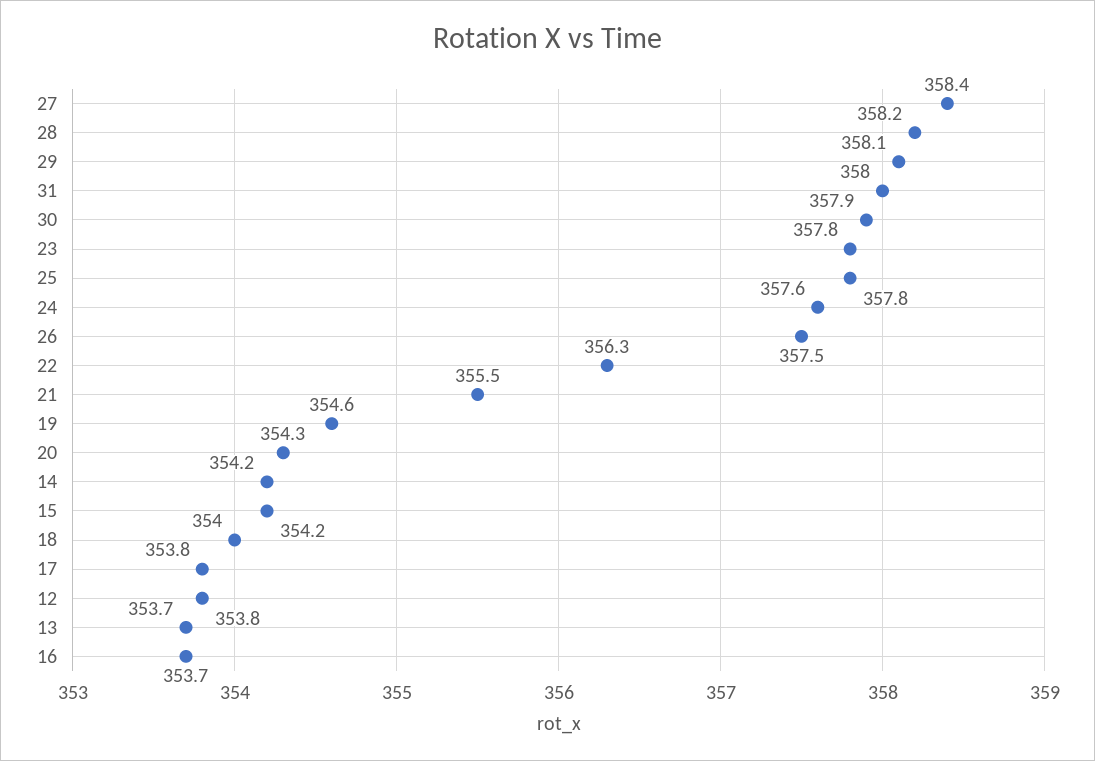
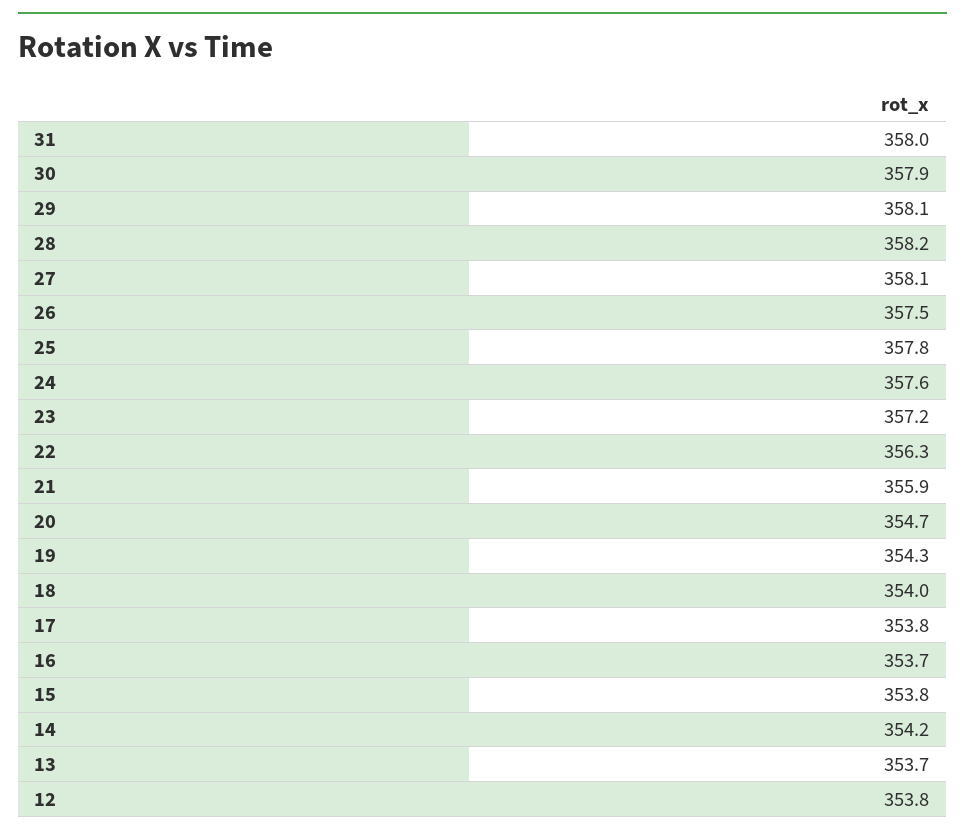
  {
-   "27": 358.4,
+   "27": 358.1,
    "28": 358.2,
    "29": 358.1,
    "31": 358,
    "30": 357.9,
-   "23": 357.8,
+   "23": 357.2,
    "25": 357.8,
    "24": 357.6,
    "26": 357.5,
    "22": 356.3,
-   "21": 355.5,
+   "21": 355.9,
-   "19": 354.6,
+   "19": 354.3,
-   "20": 354.3,
+   "20": 354.7,
    "14": 354.2,
-   "15": 354.2,
+   "15": 353.8,
    "18": 354,
    "17": 353.8,
    "12": 353.8,
    "13": 353.7,
    "16": 353.7
  }

